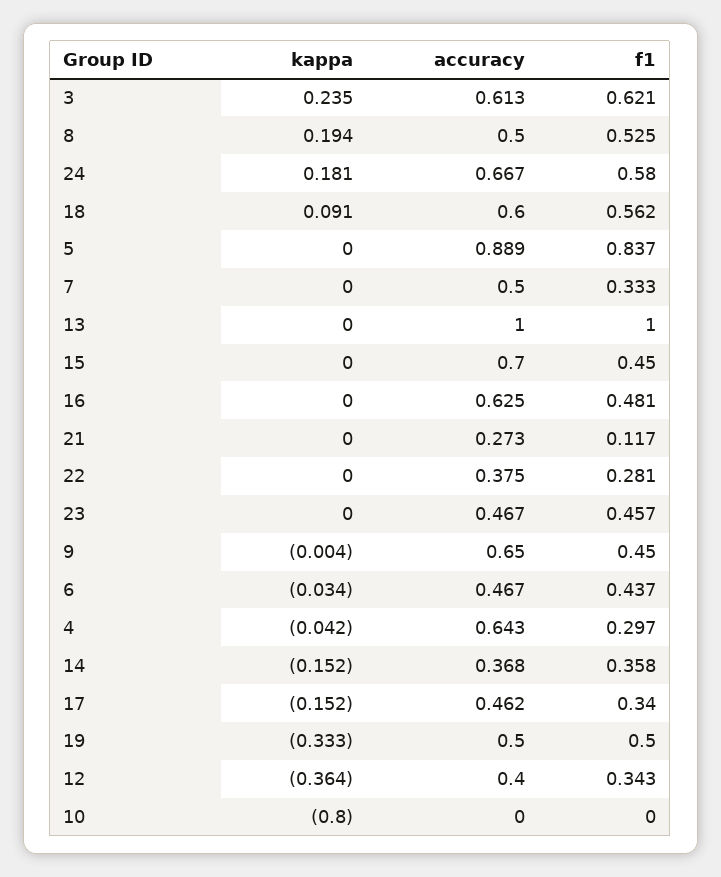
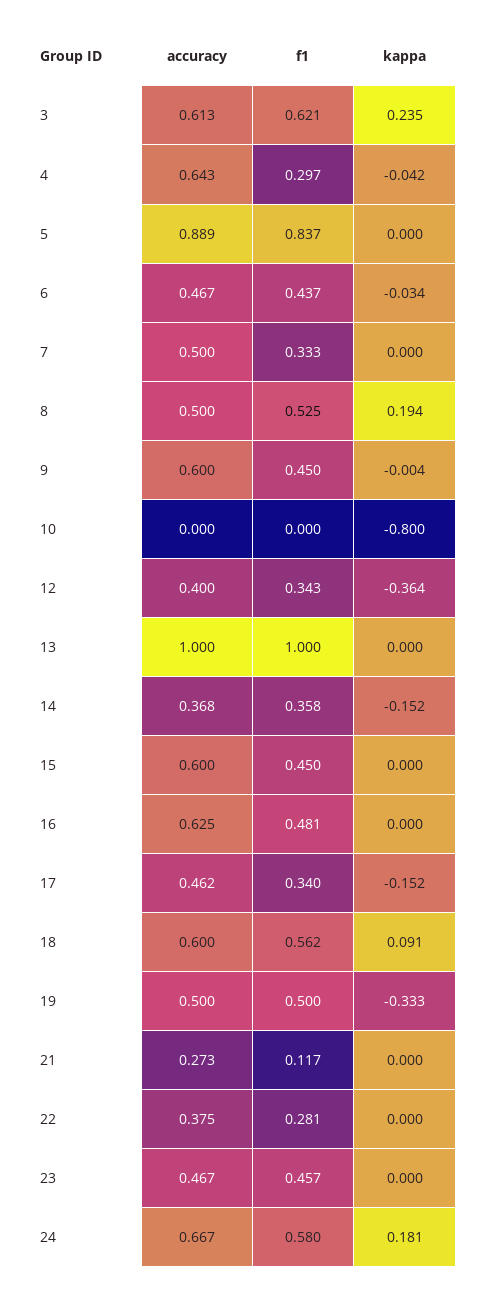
  {
    "kappa": {
      "3": 0.235,
      "8": 0.194,
      "24": 0.181,
      "18": 0.091,
      "5": 0,
      "7": 0,
      "13": 0,
      "15": 0,
      "16": 0,
      "21": 0,
      "22": 0,
      "23": 0,
      "9": -0.004,
      "6": -0.034,
      "4": -0.042,
      "14": -0.152,
      "17": -0.152,
      "19": -0.333,
      "12": -0.364,
      "10": -0.8
    },
    "accuracy": {
      "3": 0.613,
      "8": 0.5,
      "24": 0.667,
      "18": 0.6,
      "5": 0.889,
      "7": 0.5,
      "13": 1,
-     "15": 0.7,
+     "15": 0.6,
      "16": 0.625,
      "21": 0.273,
      "22": 0.375,
      "23": 0.467,
-     "9": 0.65,
+     "9": 0.6,
      "6": 0.467,
      "4": 0.643,
      "14": 0.368,
      "17": 0.462,
      "19": 0.5,
      "12": 0.4,
      "10": 0
    },
    "f1": {
      "3": 0.621,
      "8": 0.525,
      "24": 0.58,
      "18": 0.562,
      "5": 0.837,
      "7": 0.333,
      "13": 1,
      "15": 0.45,
      "16": 0.481,
      "21": 0.117,
      "22": 0.281,
      "23": 0.457,
      "9": 0.45,
      "6": 0.437,
      "4": 0.297,
      "14": 0.358,
      "17": 0.34,
      "19": 0.5,
      "12": 0.343,
      "10": 0
    }
  }

